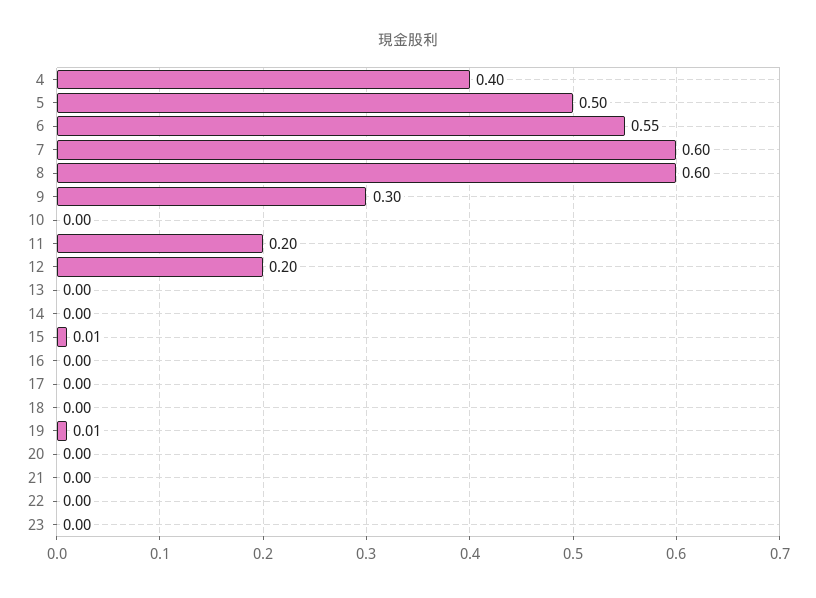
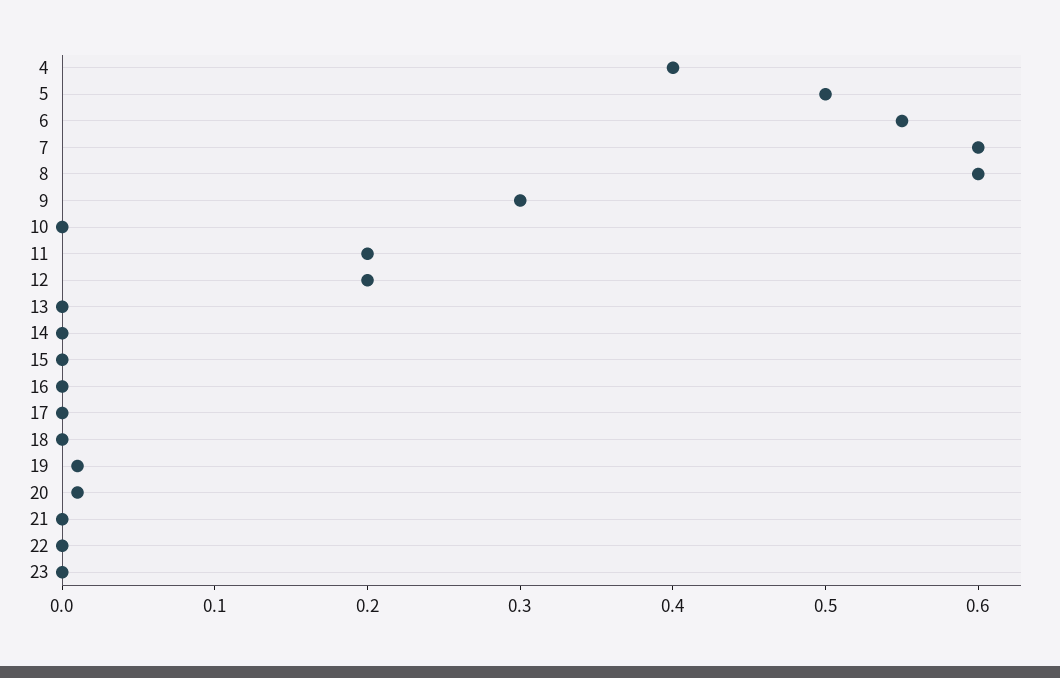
  {
    "4": 0.4,
    "5": 0.5,
    "6": 0.55,
    "7": 0.6,
    "8": 0.6,
    "9": 0.3,
    "10": 0,
    "11": 0.2,
    "12": 0.2,
    "13": 0,
    "14": 0,
-   "15": 0.01,
+   "15": 0,
    "16": 0,
    "17": 0,
    "18": 0,
    "19": 0.01,
-   "20": 0,
+   "20": 0.01,
    "21": 0,
    "22": 0,
    "23": 0
  }

